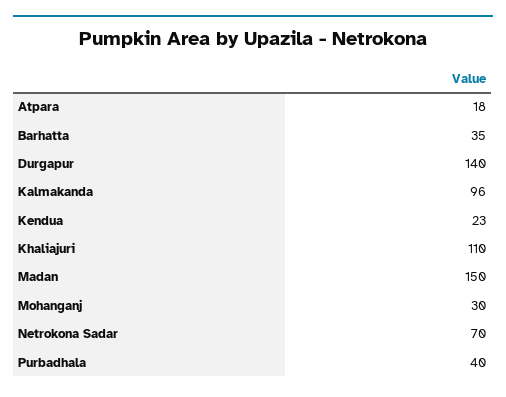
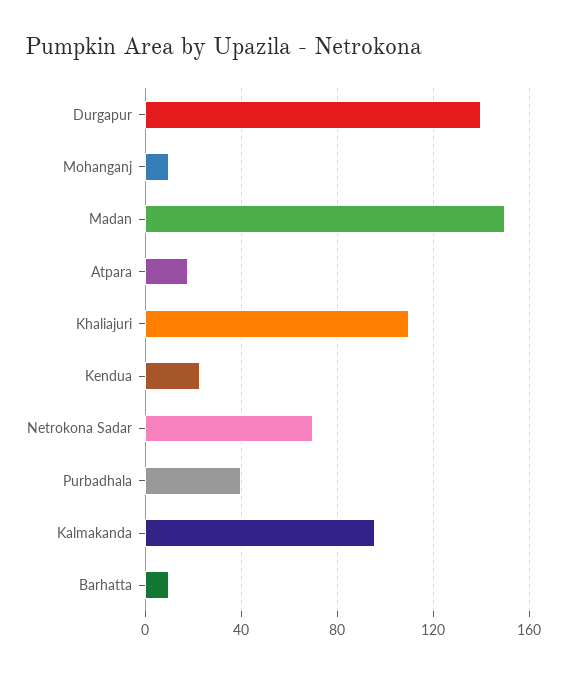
  {
    "Atpara": 18,
-   "Barhatta": 35,
+   "Barhatta": 10,
    "Durgapur": 140,
    "Kalmakanda": 96,
    "Kendua": 23,
    "Khaliajuri": 110,
    "Madan": 150,
-   "Mohanganj": 30,
+   "Mohanganj": 10,
    "Netrokona Sadar": 70,
    "Purbadhala": 40
  }

